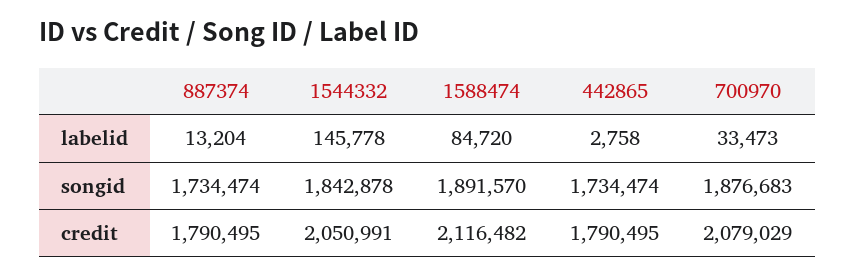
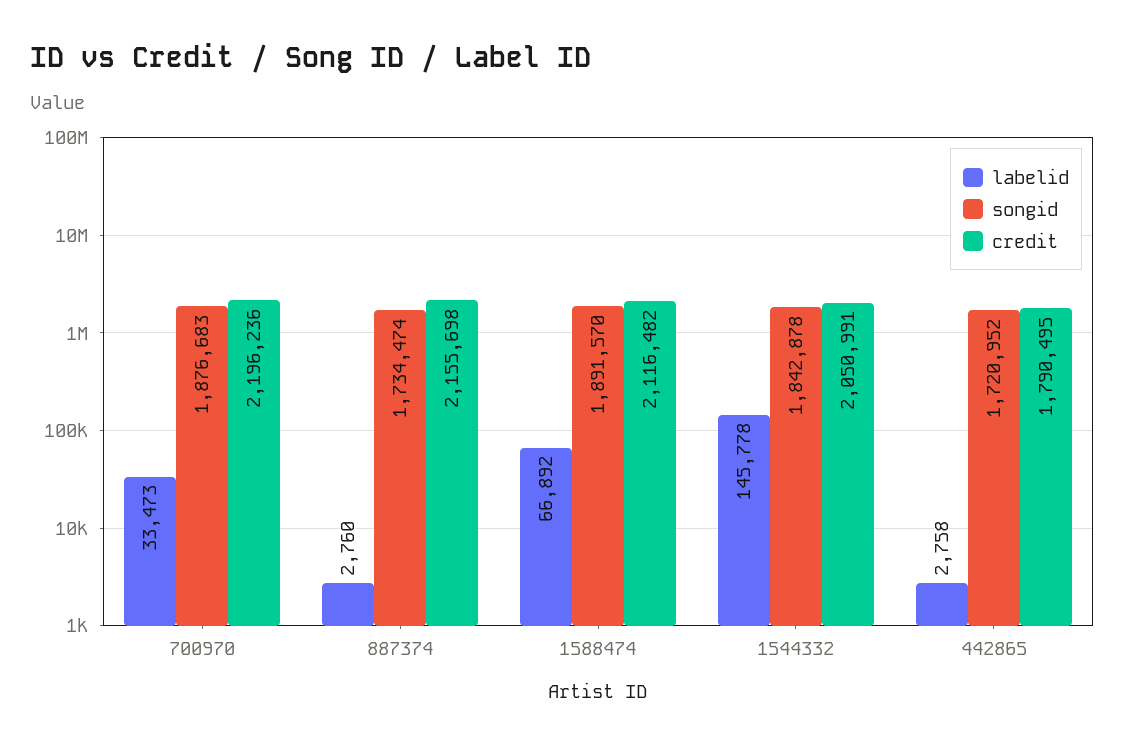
  {
    "labelid": {
-     "887374": 13204,
+     "887374": 2760,
      "1544332": 145778,
-     "1588474": 84720,
+     "1588474": 66892,
      "442865": 2758,
      "700970": 33473
    },
    "songid": {
      "887374": 1734474,
      "1544332": 1842878,
      "1588474": 1891570,
-     "442865": 1734474,
+     "442865": 1720952,
      "700970": 1876683
    },
    "credit": {
-     "887374": 1790495,
+     "887374": 2155698,
      "1544332": 2050991,
      "1588474": 2116482,
      "442865": 1790495,
-     "700970": 2079029
+     "700970": 2196236
    }
  }

